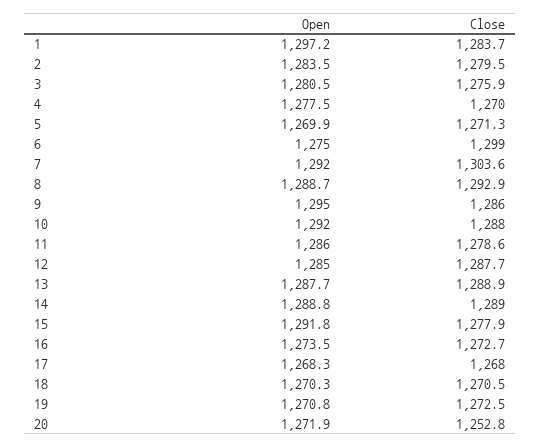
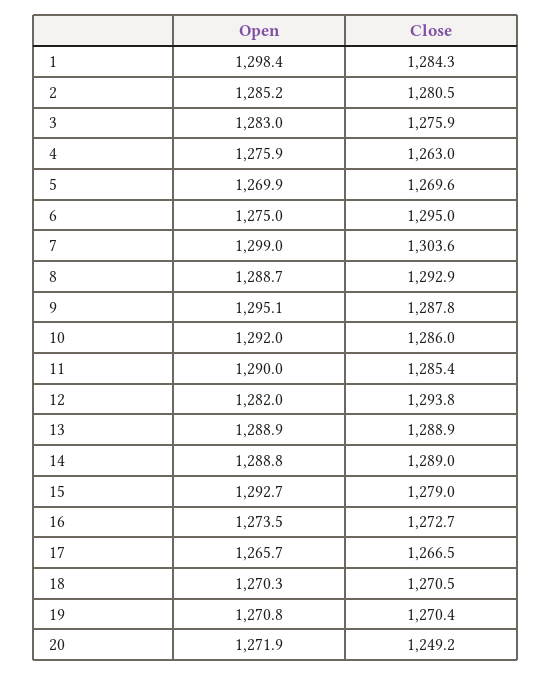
  {
    "Open": {
-     "1": 1297.2,
+     "1": 1298.4,
-     "2": 1283.5,
+     "2": 1285.2,
-     "3": 1280.5,
+     "3": 1283,
-     "4": 1277.5,
+     "4": 1275.9,
      "5": 1269.9,
      "6": 1275,
-     "7": 1292,
+     "7": 1299,
      "8": 1288.7,
-     "9": 1295,
+     "9": 1295.1,
      "10": 1292,
-     "11": 1286,
+     "11": 1290,
-     "12": 1285,
+     "12": 1282,
-     "13": 1287.7,
+     "13": 1288.9,
      "14": 1288.8,
-     "15": 1291.8,
+     "15": 1292.7,
      "16": 1273.5,
-     "17": 1268.3,
+     "17": 1265.7,
      "18": 1270.3,
      "19": 1270.8,
      "20": 1271.9
    },
    "Close": {
-     "1": 1283.7,
+     "1": 1284.3,
-     "2": 1279.5,
+     "2": 1280.5,
      "3": 1275.9,
-     "4": 1270,
+     "4": 1263,
-     "5": 1271.3,
+     "5": 1269.6,
-     "6": 1299,
+     "6": 1295,
      "7": 1303.6,
      "8": 1292.9,
-     "9": 1286,
+     "9": 1287.8,
-     "10": 1288,
+     "10": 1286,
-     "11": 1278.6,
+     "11": 1285.4,
-     "12": 1287.7,
+     "12": 1293.8,
      "13": 1288.9,
      "14": 1289,
-     "15": 1277.9,
+     "15": 1279,
      "16": 1272.7,
-     "17": 1268,
+     "17": 1266.5,
      "18": 1270.5,
-     "19": 1272.5,
+     "19": 1270.4,
-     "20": 1252.8
+     "20": 1249.2
    }
  }

